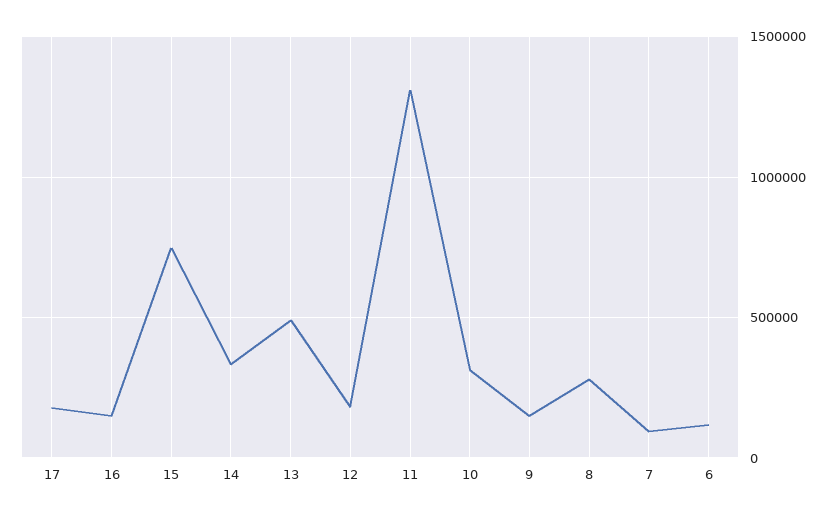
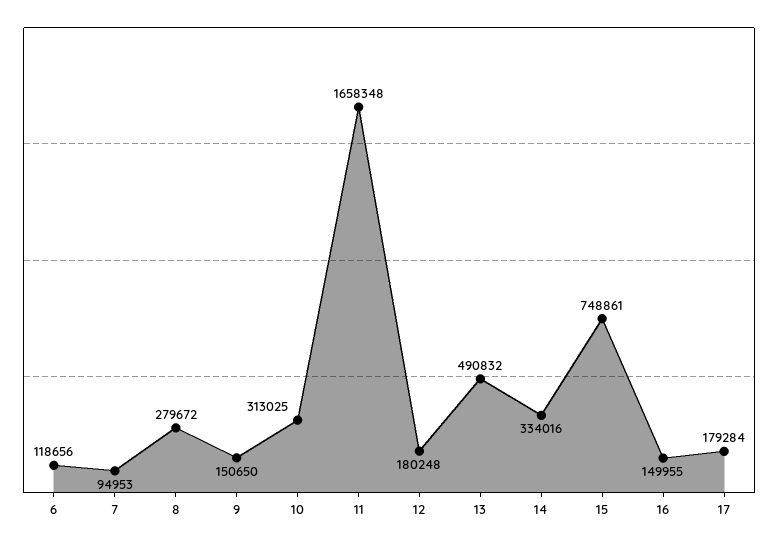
  {
    "17": 179284,
    "16": 149955,
    "15": 748861,
    "14": 334016,
    "13": 490832,
    "12": 180248,
-   "11": 1300000,
+   "11": 1658348,
    "10": 313025,
    "9": 150650,
    "8": 279672,
    "7": 94953,
    "6": 118656
  }

